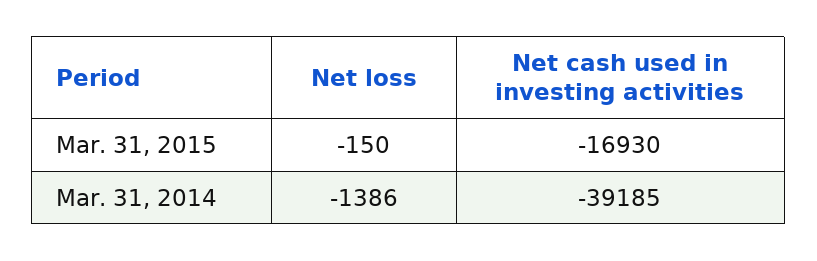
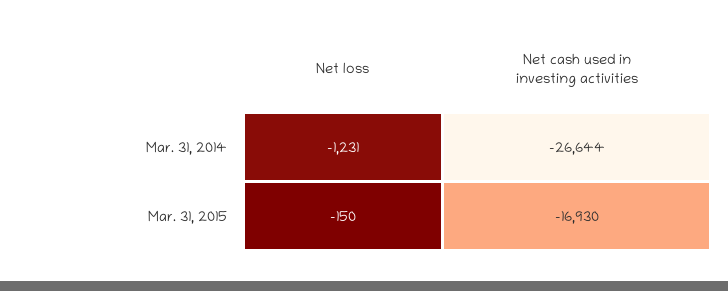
  {
    "Net loss": {
      "Mar. 31, 2015": -150,
-     "Mar. 31, 2014": -1386
+     "Mar. 31, 2014": -1231
    },
    "Net cash used in investing activities": {
      "Mar. 31, 2015": -16930,
-     "Mar. 31, 2014": -39185
+     "Mar. 31, 2014": -26644
    }
  }

